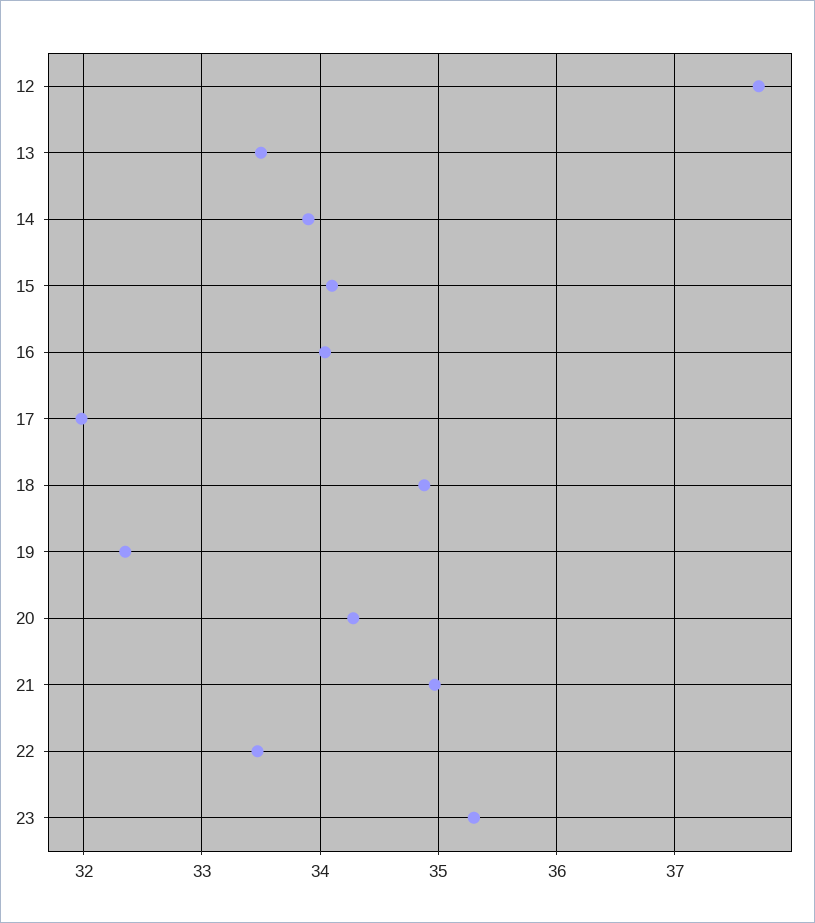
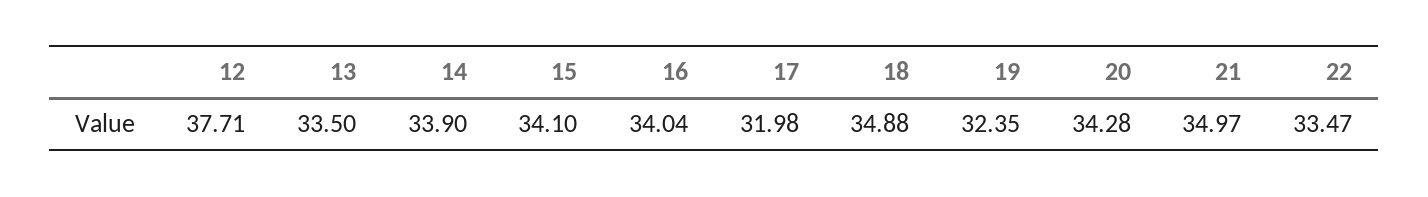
  {
    "12": 37.71,
    "13": 33.5,
    "14": 33.9,
    "15": 34.1,
    "16": 34.04,
    "17": 31.98,
    "18": 34.88,
    "19": 32.35,
    "20": 34.28,
    "21": 34.97,
-   "22": 33.47,
+   "22": 33.47
-   "23": 35.3
  }

